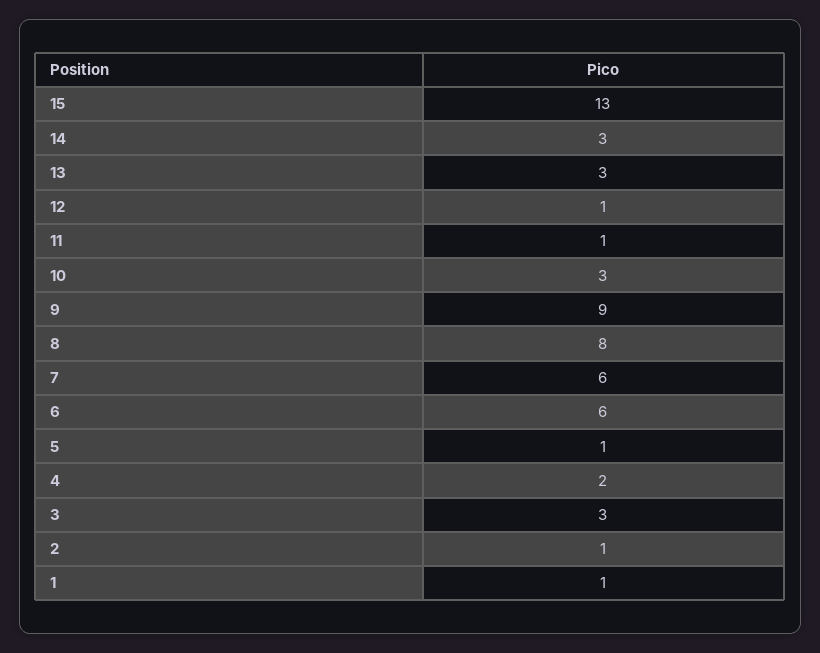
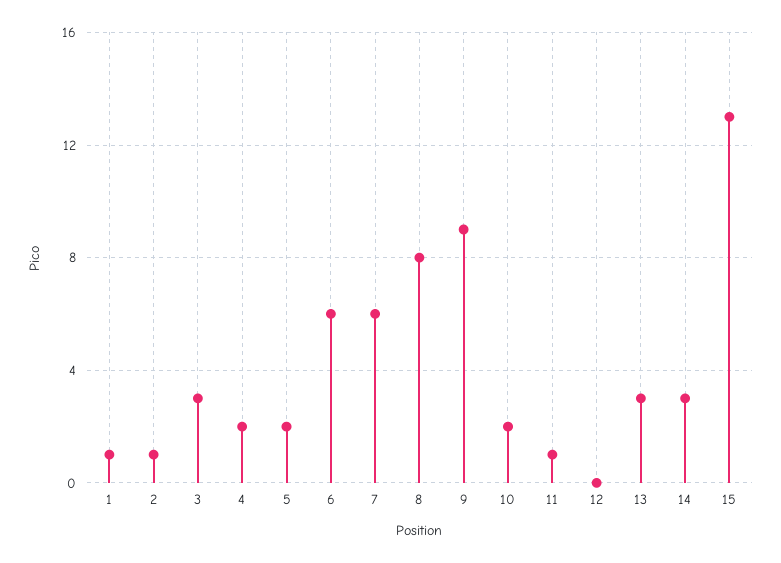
  {
    "15": 13,
    "14": 3,
    "13": 3,
-   "12": 1,
+   "12": 0,
    "11": 1,
-   "10": 3,
+   "10": 2,
    "9": 9,
    "8": 8,
    "7": 6,
    "6": 6,
-   "5": 1,
+   "5": 2,
    "4": 2,
    "3": 3,
    "2": 1,
    "1": 1
  }

